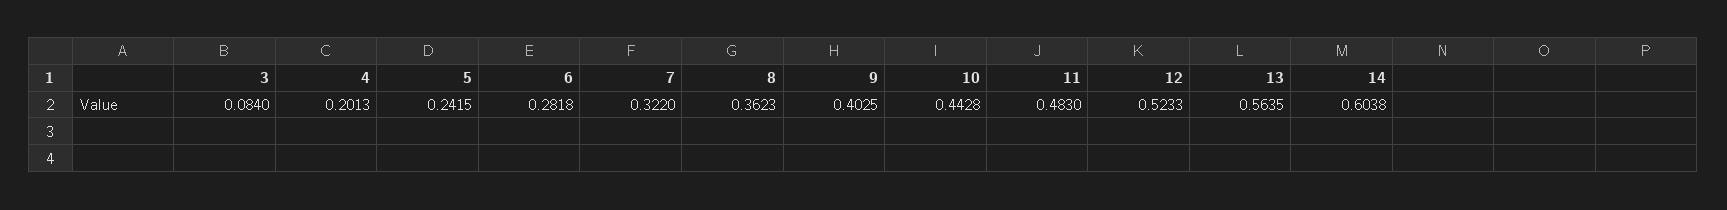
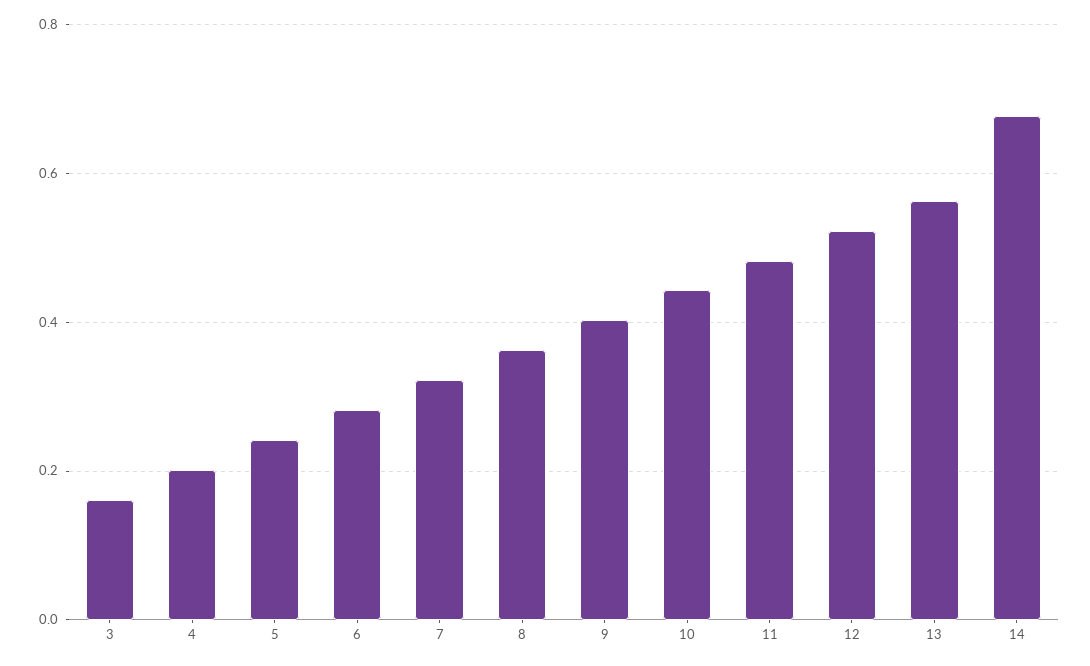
  {
-   "3": 0.084,
+   "3": 0.16,
    "4": 0.2013,
    "5": 0.2415,
    "6": 0.2818,
    "7": 0.322,
    "8": 0.3623,
    "9": 0.4025,
    "10": 0.4428,
    "11": 0.483,
    "12": 0.5233,
    "13": 0.5635,
-   "14": 0.6038
+   "14": 0.68
  }

